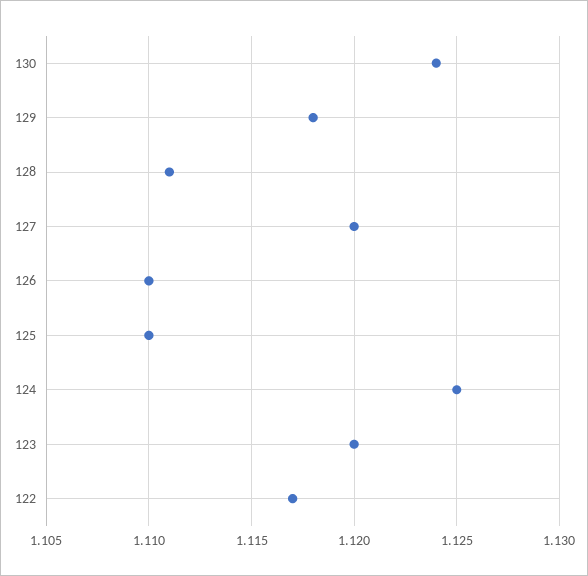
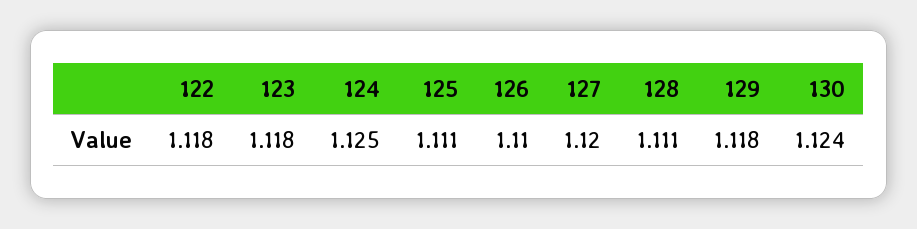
  {
    "130": 1.124,
    "129": 1.118,
    "128": 1.111,
    "127": 1.12,
    "126": 1.11,
-   "125": 1.11,
+   "125": 1.111,
    "124": 1.125,
-   "123": 1.12,
+   "123": 1.118,
-   "122": 1.117
+   "122": 1.118
  }

